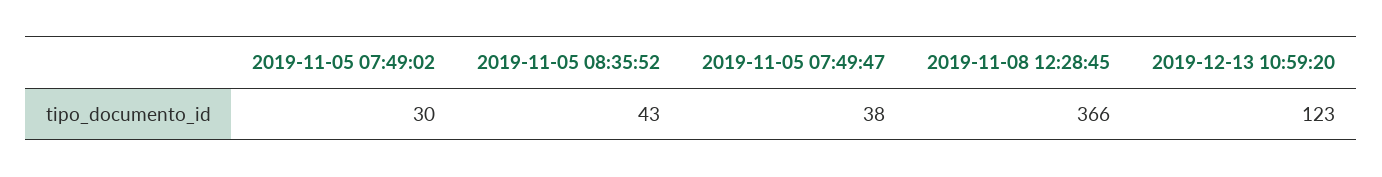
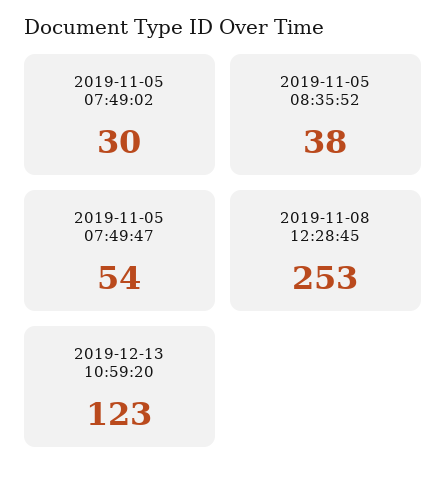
  {
    "2019-11-05 07:49:02": 30,
-   "2019-11-05 08:35:52": 43,
+   "2019-11-05 08:35:52": 38,
-   "2019-11-05 07:49:47": 38,
+   "2019-11-05 07:49:47": 54,
-   "2019-11-08 12:28:45": 366,
+   "2019-11-08 12:28:45": 253,
    "2019-12-13 10:59:20": 123
  }

